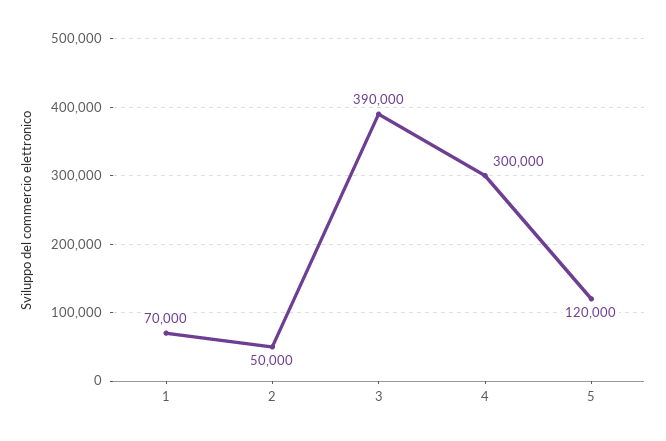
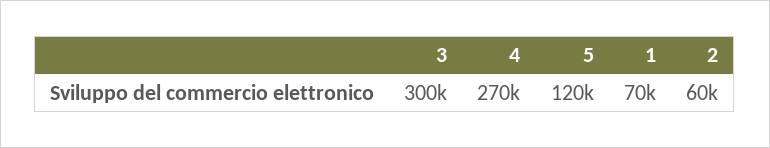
  {
    "1": 70000,
-   "2": 50000,
+   "2": 60000,
-   "3": 390000,
+   "3": 300000,
-   "4": 300000,
+   "4": 270000,
    "5": 120000
  }

